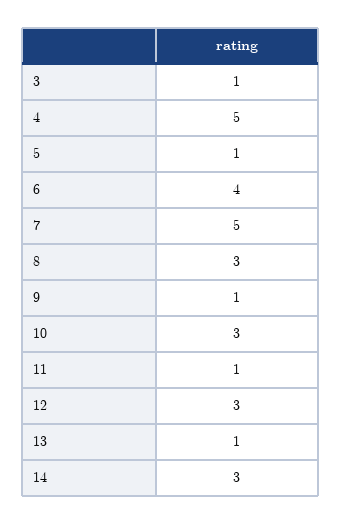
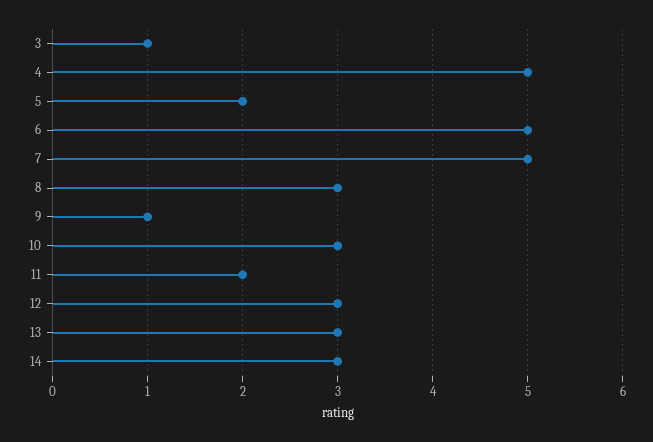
  {
    "3": 1,
    "4": 5,
-   "5": 1,
+   "5": 2,
-   "6": 4,
+   "6": 5,
    "7": 5,
    "8": 3,
    "9": 1,
    "10": 3,
-   "11": 1,
+   "11": 2,
    "12": 3,
-   "13": 1,
+   "13": 3,
    "14": 3
  }

